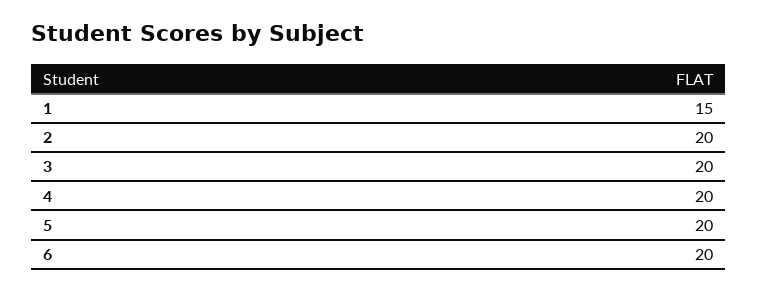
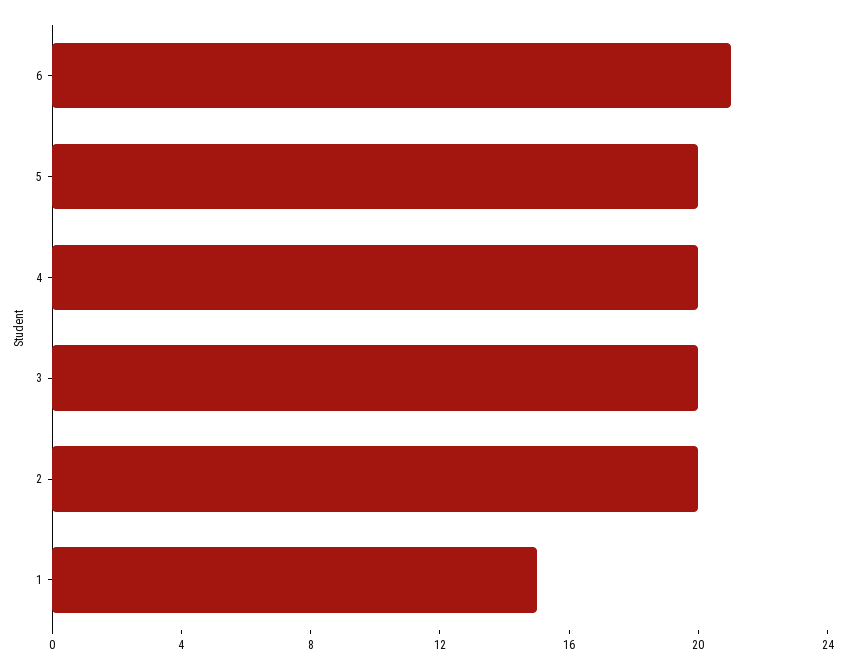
  {
    "1": 15,
    "2": 20,
    "3": 20,
    "4": 20,
    "5": 20,
-   "6": 20
+   "6": 21
  }

